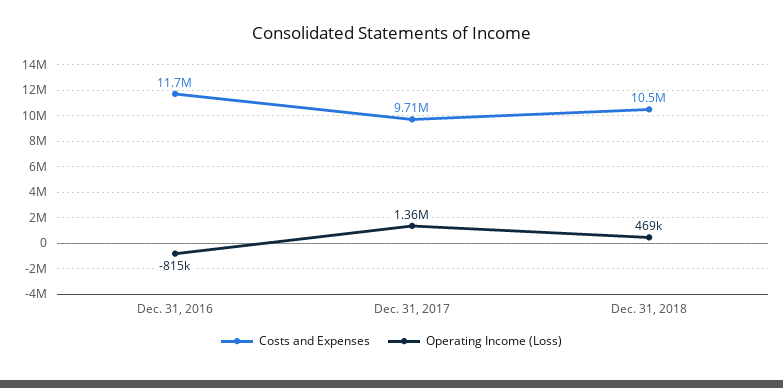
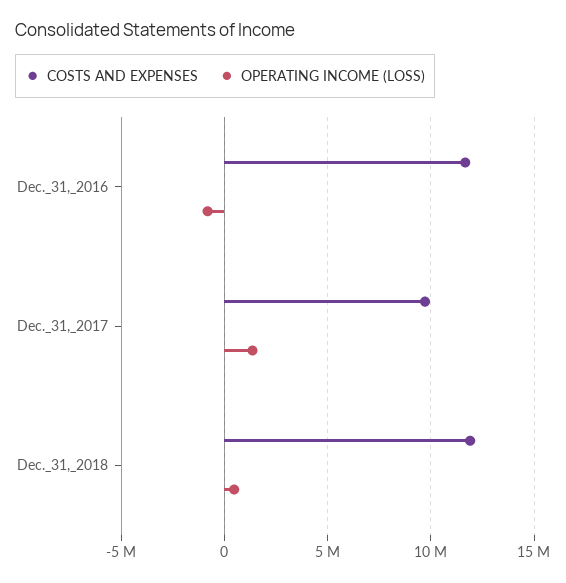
  {
    "Costs and Expenses": {
      "Dec. 31, 2016": 11700000,
      "Dec. 31, 2017": 9710000,
-     "Dec. 31, 2018": 10500000
+     "Dec. 31, 2018": 12000000
    },
    "Operating Income (Loss)": {
      "Dec. 31, 2016": -815000,
      "Dec. 31, 2017": 1360000,
      "Dec. 31, 2018": 469000
    }
  }

